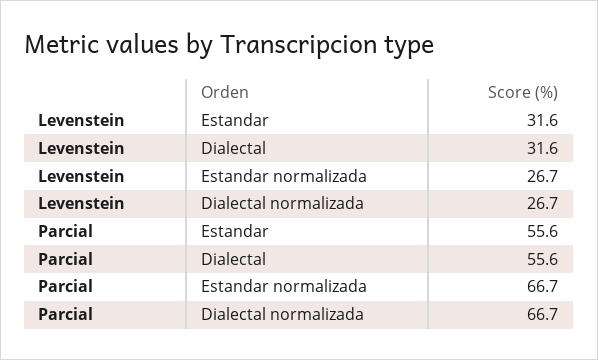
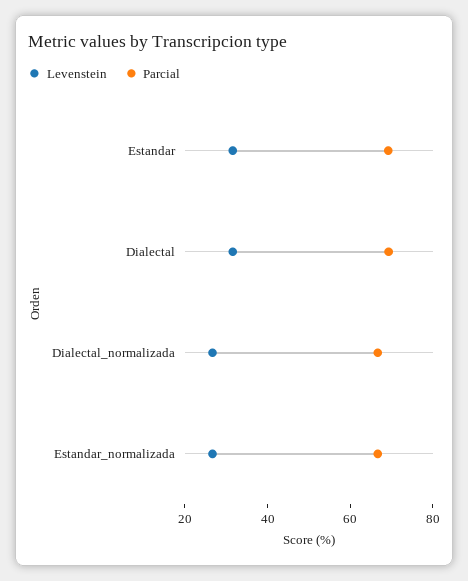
  {
    "Levenstein": {
      "Estandar": 31.6,
      "Dialectal": 31.6,
      "Estandar normalizada": 26.7,
      "Dialectal normalizada": 26.7
    },
    "Parcial": {
-     "Estandar": 55.6,
+     "Estandar": 70,
-     "Dialectal": 55.6,
+     "Dialectal": 70,
      "Estandar normalizada": 66.7,
      "Dialectal normalizada": 66.7
    }
  }

